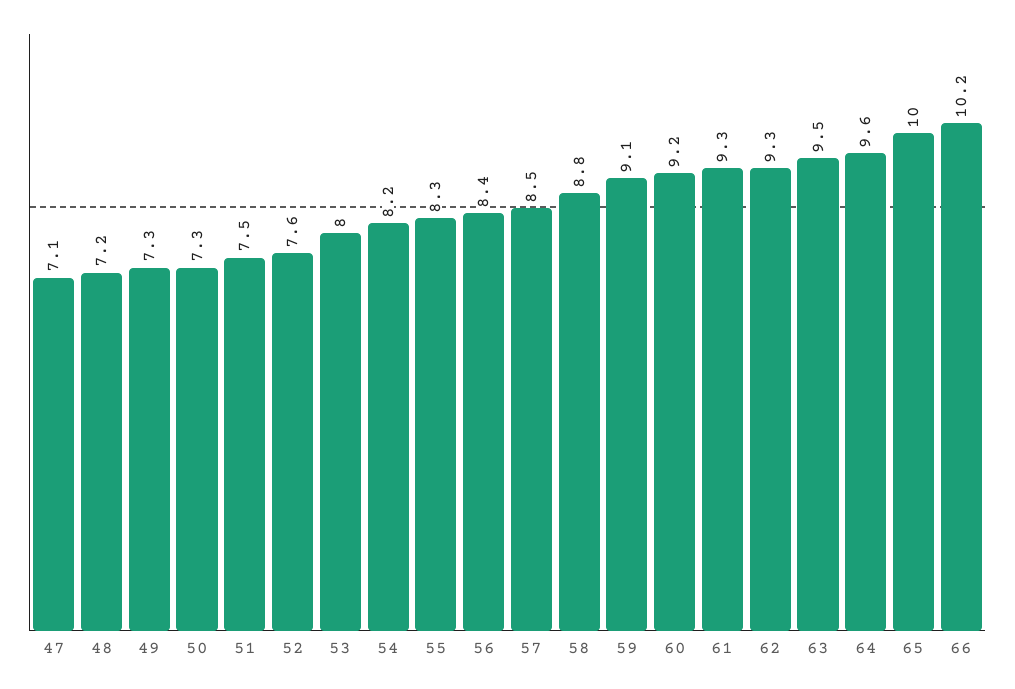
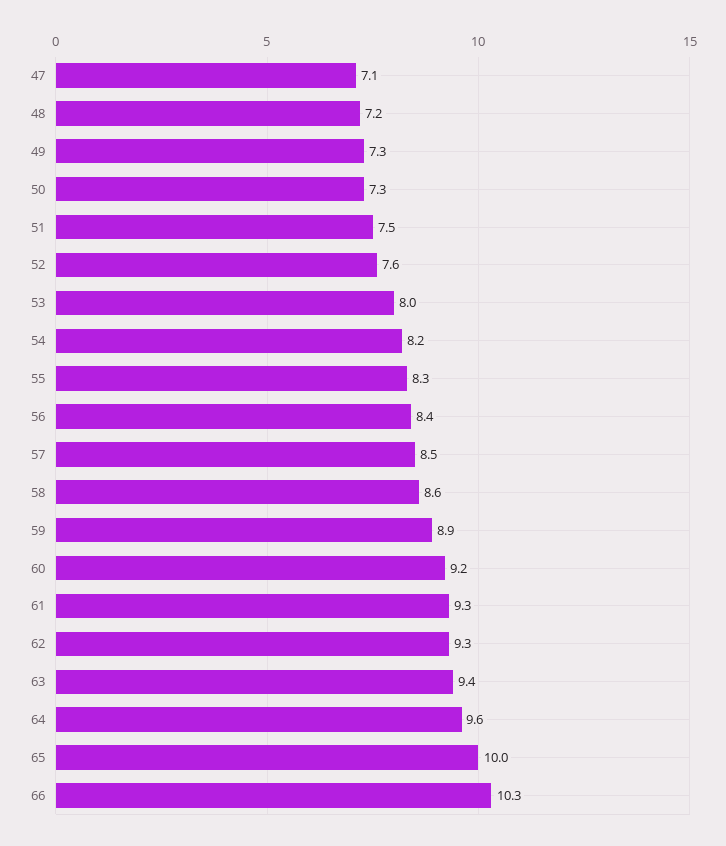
  {
    "47": 7.1,
    "48": 7.2,
    "49": 7.3,
    "50": 7.3,
    "51": 7.5,
    "52": 7.6,
    "53": 8,
    "54": 8.2,
    "55": 8.3,
    "56": 8.4,
    "57": 8.5,
-   "58": 8.8,
+   "58": 8.6,
-   "59": 9.1,
+   "59": 8.9,
    "60": 9.2,
    "61": 9.3,
    "62": 9.3,
-   "63": 9.5,
+   "63": 9.4,
    "64": 9.6,
    "65": 10,
-   "66": 10.2
+   "66": 10.3
  }

